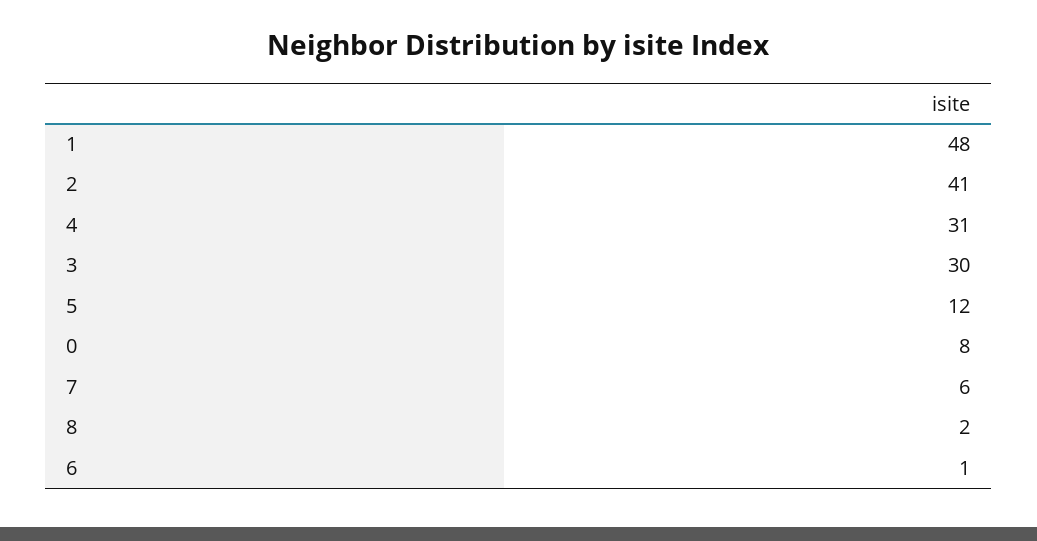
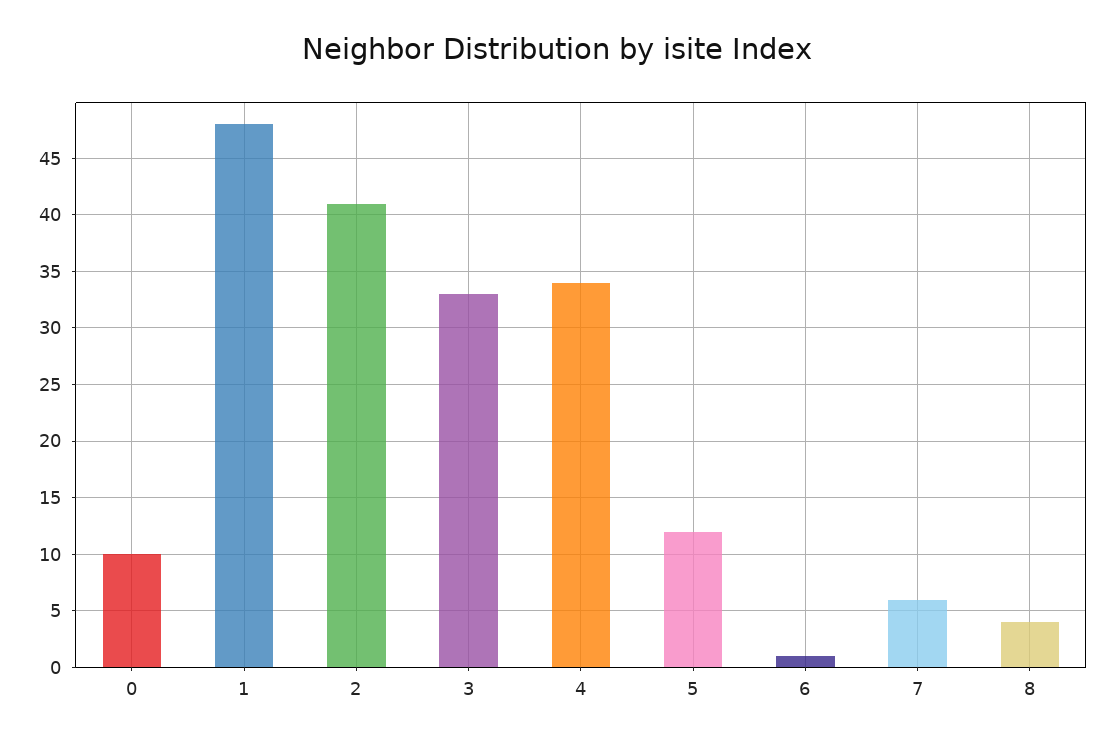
  {
    "1": 48,
    "2": 41,
-   "4": 31,
+   "4": 34,
-   "3": 30,
+   "3": 33,
    "5": 12,
-   "0": 8,
+   "0": 10,
    "7": 6,
-   "8": 2,
+   "8": 4,
    "6": 1
  }

